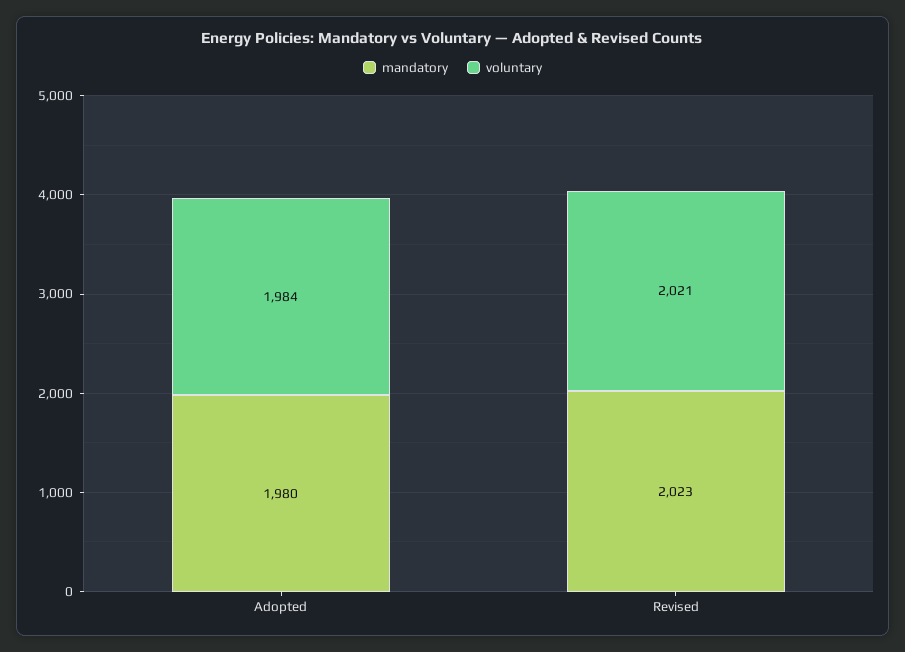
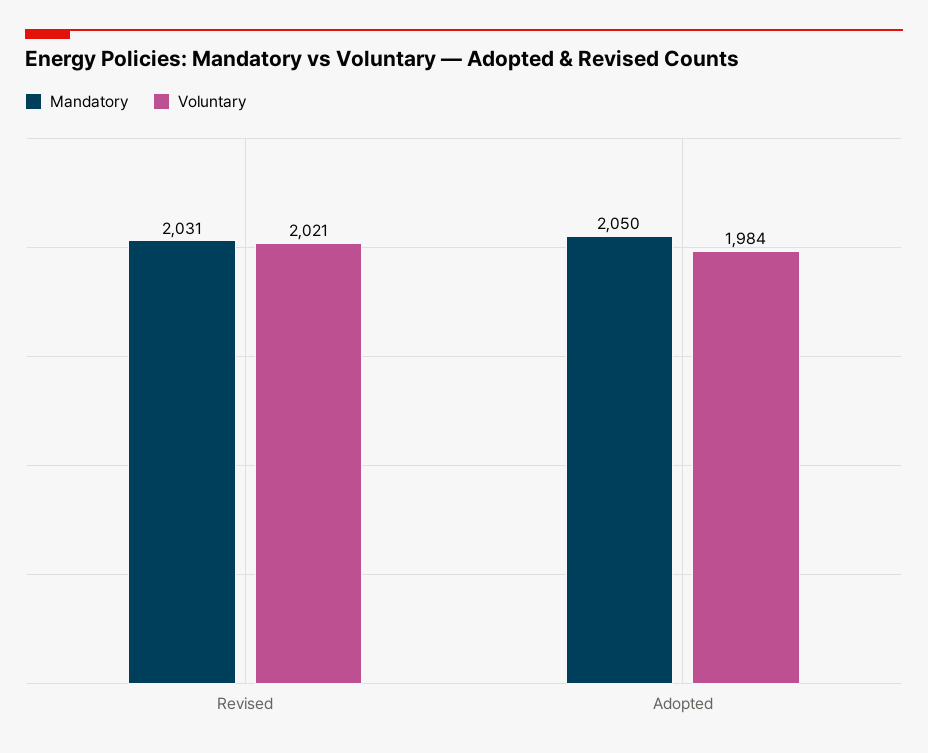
  {
    "mandatory": {
-     "Adopted": 1980,
+     "Adopted": 2050,
-     "Revised": 2023
+     "Revised": 2031
    },
    "voluntary": {
      "Adopted": 1984,
      "Revised": 2021
    }
  }

